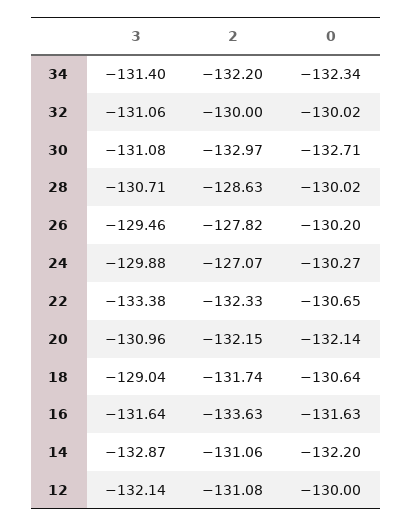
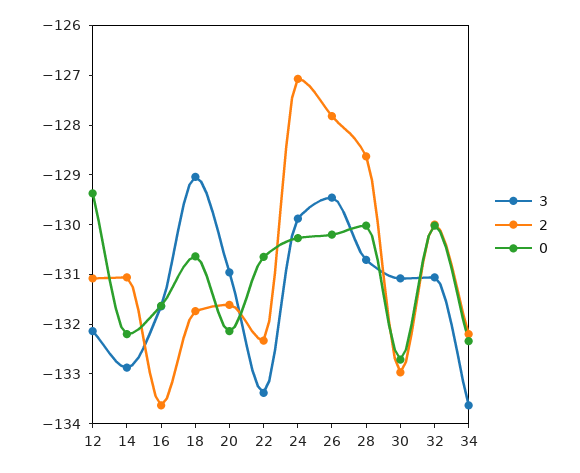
  {
    "3": {
-     "34": -131.4,
+     "34": -133.6,
      "32": -131.06,
      "30": -131.08,
      "28": -130.71,
      "26": -129.46,
      "24": -129.88,
      "22": -133.38,
      "20": -130.96,
      "18": -129.04,
      "16": -131.64,
      "14": -132.87,
      "12": -132.14
    },
    "2": {
      "34": -132.2,
      "32": -130,
      "30": -132.97,
      "28": -128.63,
      "26": -127.82,
      "24": -127.07,
      "22": -132.33,
-     "20": -132.15,
+     "20": -131.6,
      "18": -131.74,
      "16": -133.63,
      "14": -131.06,
      "12": -131.08
    },
    "0": {
      "34": -132.34,
      "32": -130.02,
      "30": -132.71,
      "28": -130.02,
      "26": -130.2,
      "24": -130.27,
      "22": -130.65,
      "20": -132.14,
      "18": -130.64,
      "16": -131.63,
      "14": -132.2,
-     "12": -130
+     "12": -129.4
    }
  }

